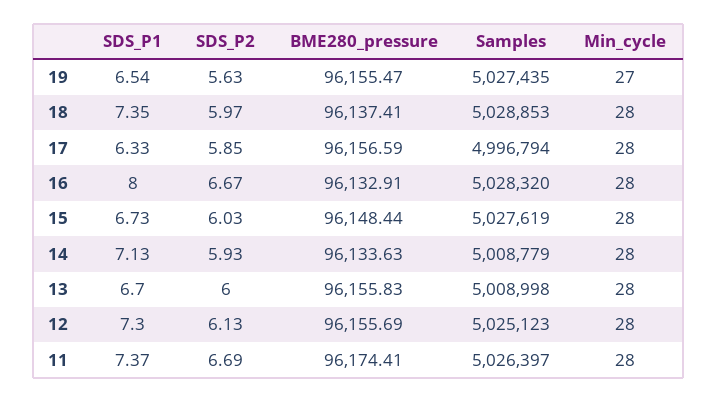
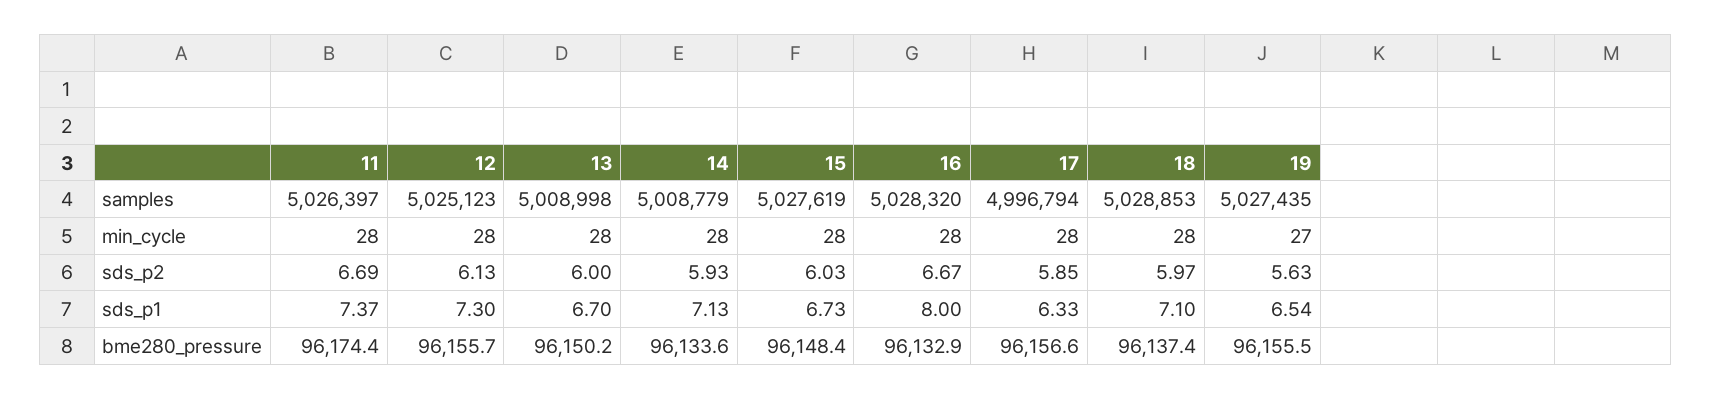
  {
    "SDS_P1": {
      "19": 6.54,
-     "18": 7.35,
+     "18": 7.1,
      "17": 6.33,
      "16": 8,
      "15": 6.73,
      "14": 7.13,
      "13": 6.7,
      "12": 7.3,
      "11": 7.37
    },
    "SDS_P2": {
      "19": 5.63,
      "18": 5.97,
      "17": 5.85,
      "16": 6.67,
      "15": 6.03,
      "14": 5.93,
      "13": 6,
      "12": 6.13,
      "11": 6.69
    },
    "BME280_pressure": {
      "19": 96155.47,
      "18": 96137.41,
      "17": 96156.59,
      "16": 96132.91,
      "15": 96148.44,
      "14": 96133.63,
-     "13": 96155.83,
+     "13": 96150.2,
      "12": 96155.69,
      "11": 96174.41
    },
    "Samples": {
      "19": 5027435,
      "18": 5028853,
      "17": 4996794,
      "16": 5028320,
      "15": 5027619,
      "14": 5008779,
      "13": 5008998,
      "12": 5025123,
      "11": 5026397
    },
    "Min_cycle": {
      "19": 27,
      "18": 28,
      "17": 28,
      "16": 28,
      "15": 28,
      "14": 28,
      "13": 28,
      "12": 28,
      "11": 28
    }
  }

